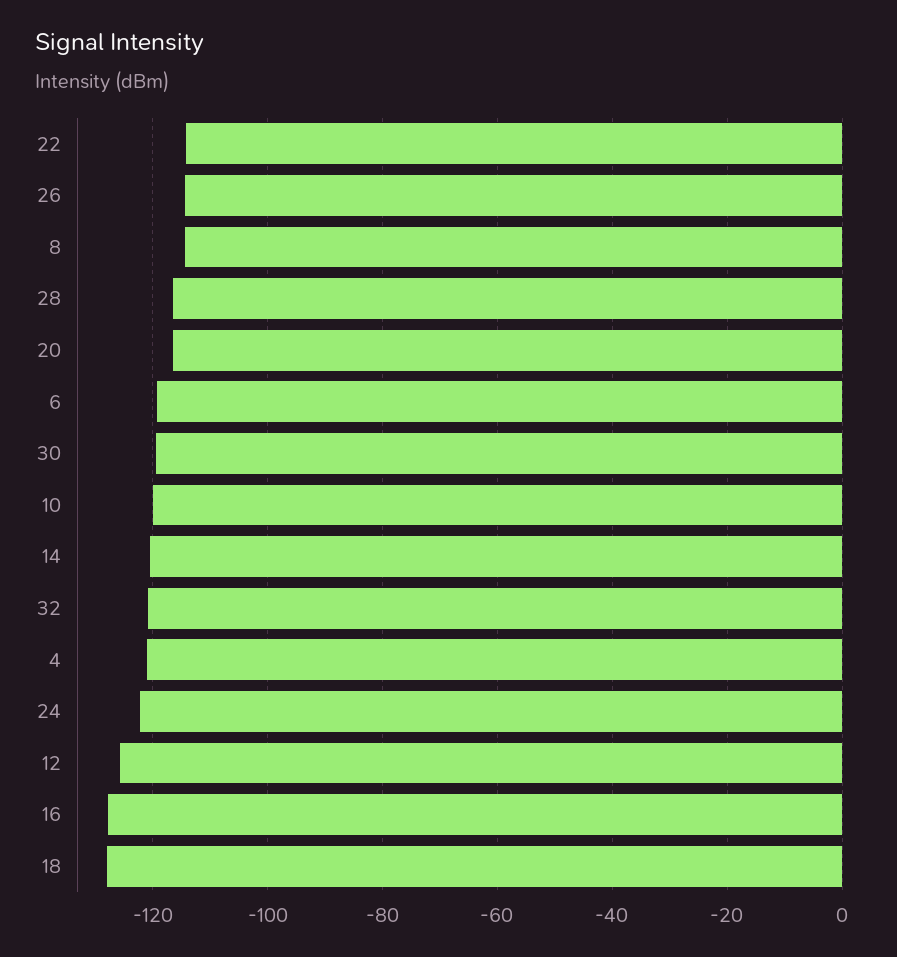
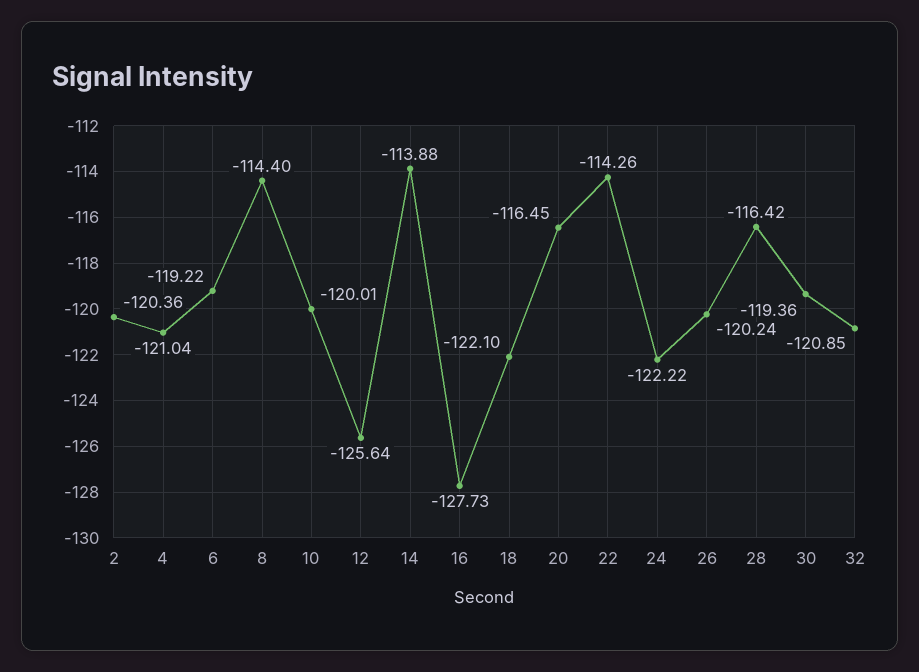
  {
    "22": -114.26,
-   "26": -114,
+   "26": -120.24,
    "8": -114.4,
    "28": -116.42,
    "20": -116.45,
    "6": -119.22,
    "30": -119.36,
    "10": -120.01,
-   "14": -120,
+   "14": -113.88,
    "32": -120.85,
    "4": -121.04,
    "24": -122.22,
    "12": -125.64,
    "16": -127.73,
-   "18": -128
+   "18": -122.1,
+   "2": -120.36
  }

